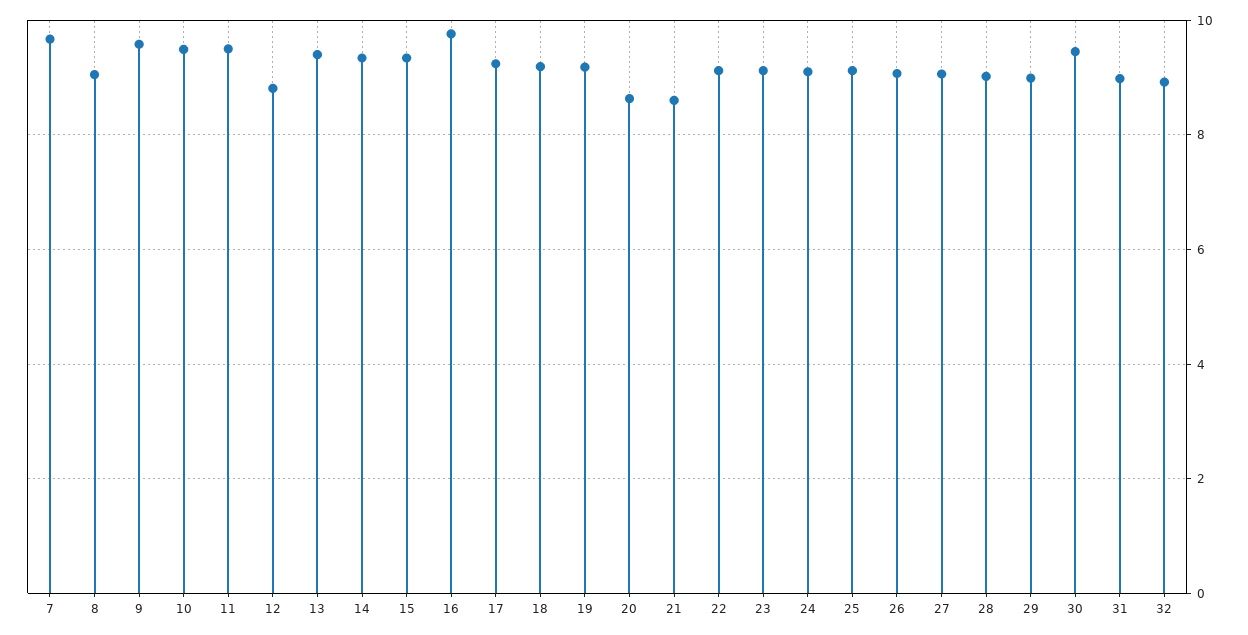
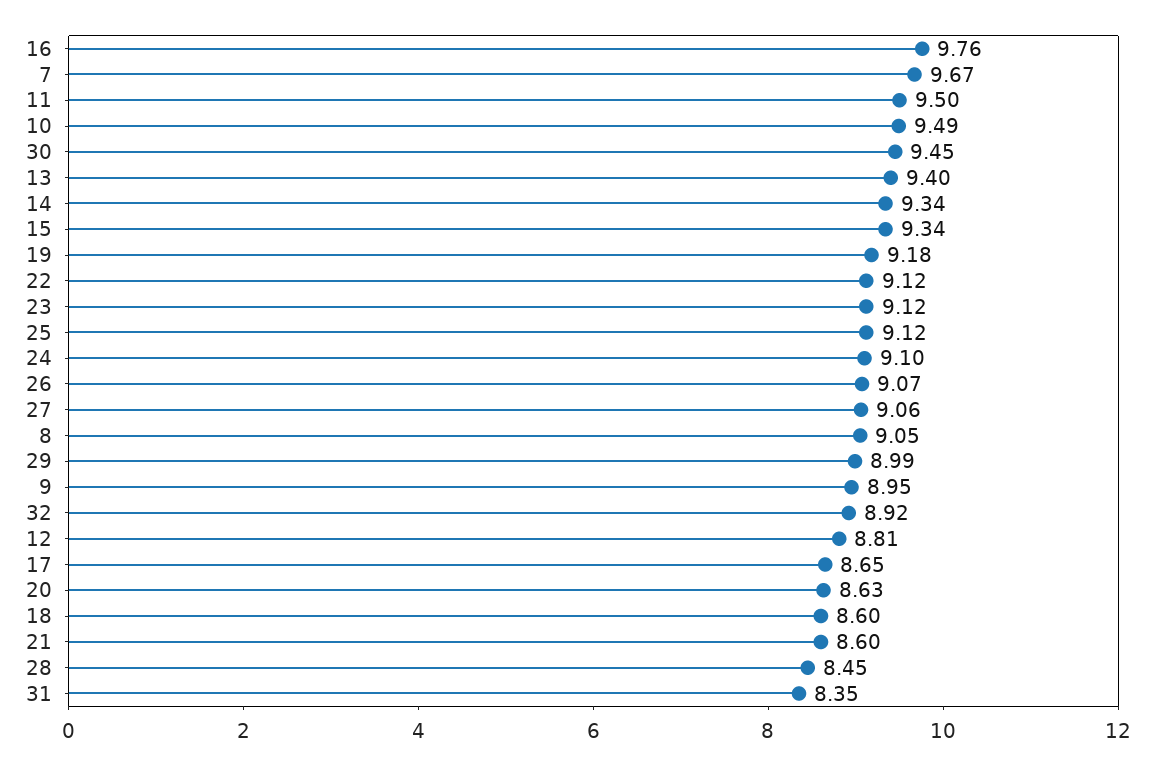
  {
    "7": 9.67,
    "8": 9.05,
-   "9": 9.6,
+   "9": 8.95,
    "10": 9.49,
    "11": 9.5,
    "12": 8.81,
    "13": 9.4,
    "14": 9.34,
    "15": 9.34,
    "16": 9.76,
-   "17": 9.2,
+   "17": 8.65,
-   "18": 9.2,
+   "18": 8.6,
    "19": 9.18,
    "20": 8.63,
    "21": 8.6,
    "22": 9.12,
    "23": 9.12,
    "24": 9.1,
    "25": 9.12,
    "26": 9.07,
    "27": 9.06,
-   "28": 9,
+   "28": 8.45,
    "29": 8.99,
    "30": 9.45,
-   "31": 9,
+   "31": 8.35,
    "32": 8.92
  }

